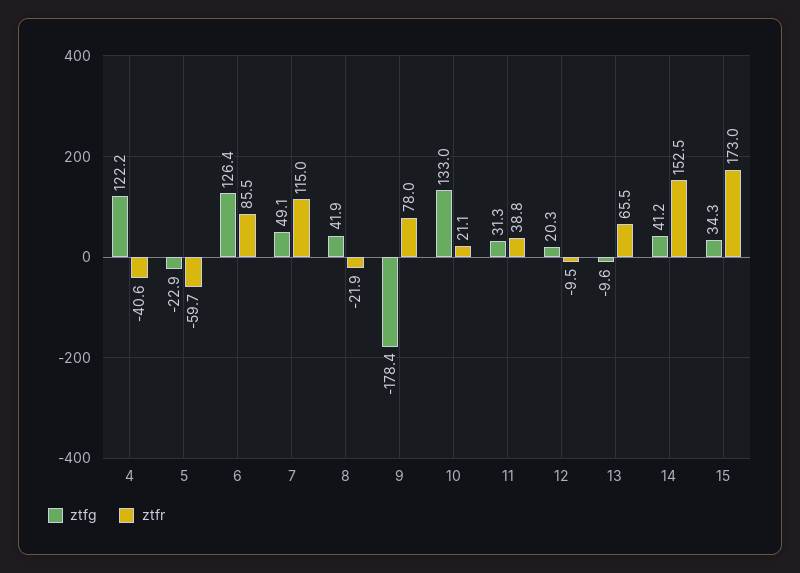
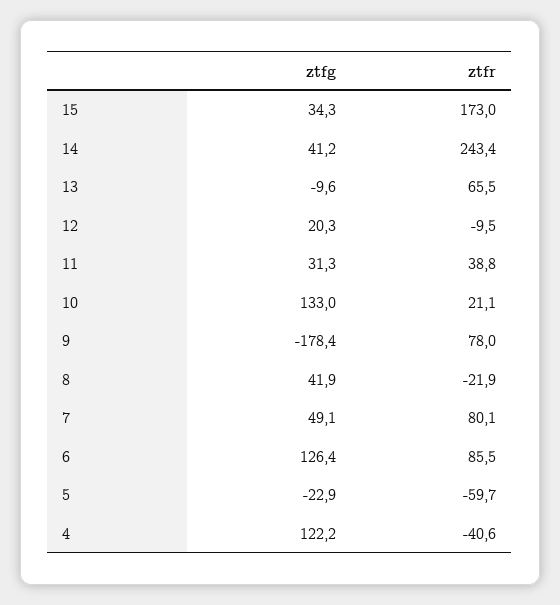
  {
    "ztfg": {
      "4": 122.2,
      "5": -22.9,
      "6": 126.4,
      "7": 49.1,
      "8": 41.9,
      "9": -178.4,
      "10": 133,
      "11": 31.3,
      "12": 20.3,
      "13": -9.6,
      "14": 41.2,
      "15": 34.3
    },
    "ztfr": {
      "4": -40.6,
      "5": -59.7,
      "6": 85.5,
-     "7": 115,
+     "7": 80.1,
      "8": -21.9,
      "9": 78,
      "10": 21.1,
      "11": 38.8,
      "12": -9.5,
      "13": 65.5,
-     "14": 152.5,
+     "14": 243.4,
      "15": 173
    }
  }

